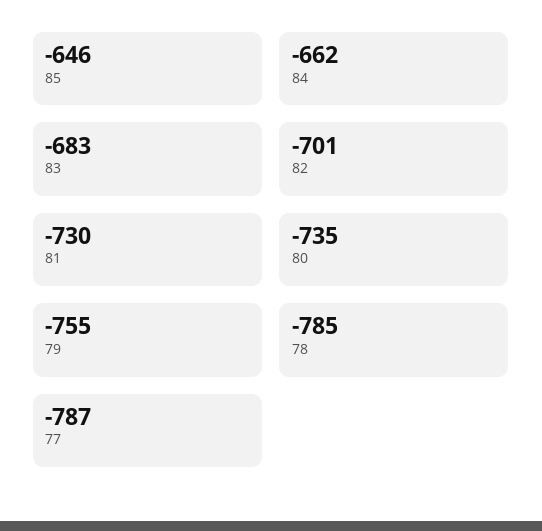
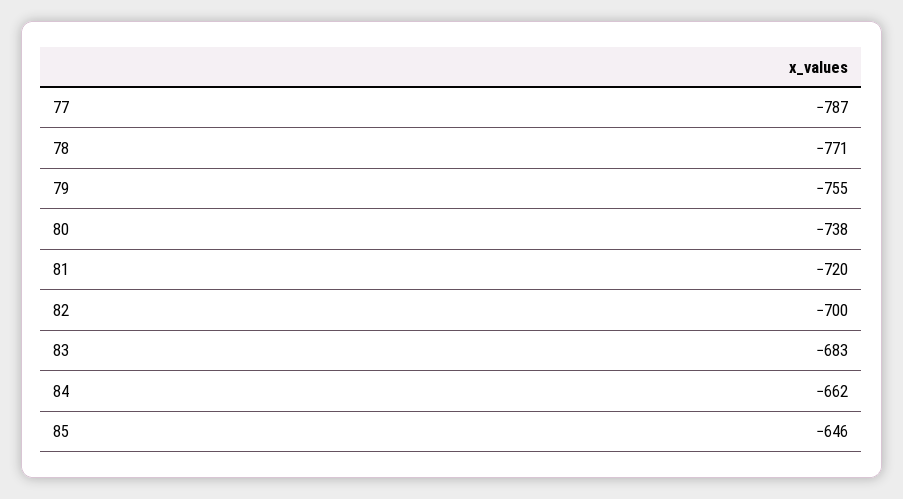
  {
    "85": -646,
    "84": -662,
    "83": -683,
-   "82": -701,
+   "82": -700,
-   "81": -730,
+   "81": -720,
-   "80": -735,
+   "80": -738,
    "79": -755,
-   "78": -785,
+   "78": -771,
    "77": -787
  }

